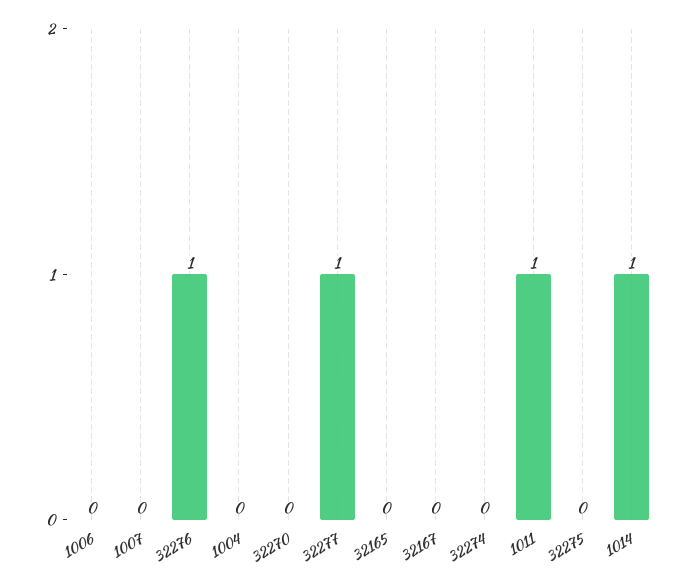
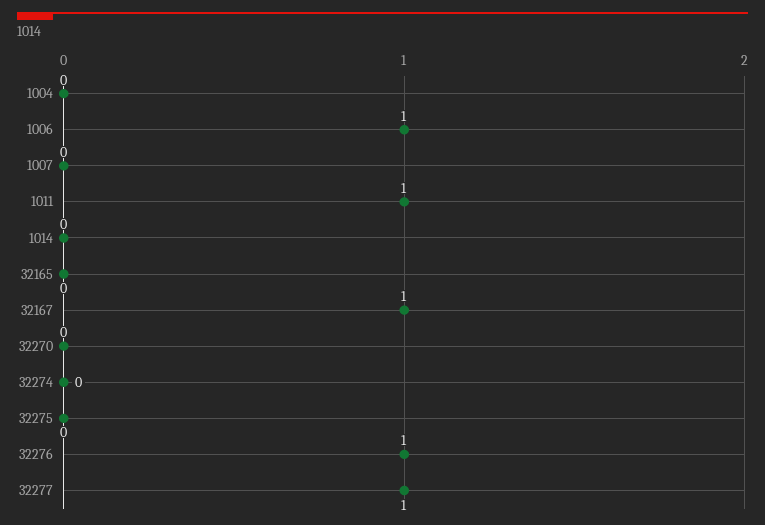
  {
-   "1006": 0,
+   "1006": 1,
    "1007": 0,
    "32276": 1,
    "1004": 0,
    "32270": 0,
    "32277": 1,
    "32165": 0,
-   "32167": 0,
+   "32167": 1,
    "32274": 0,
    "1011": 1,
    "32275": 0,
-   "1014": 1
+   "1014": 0
  }

